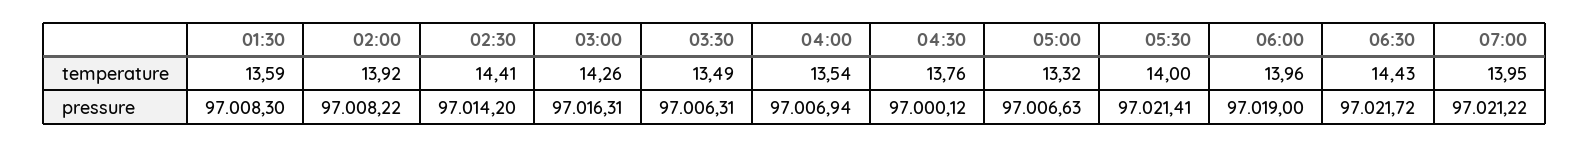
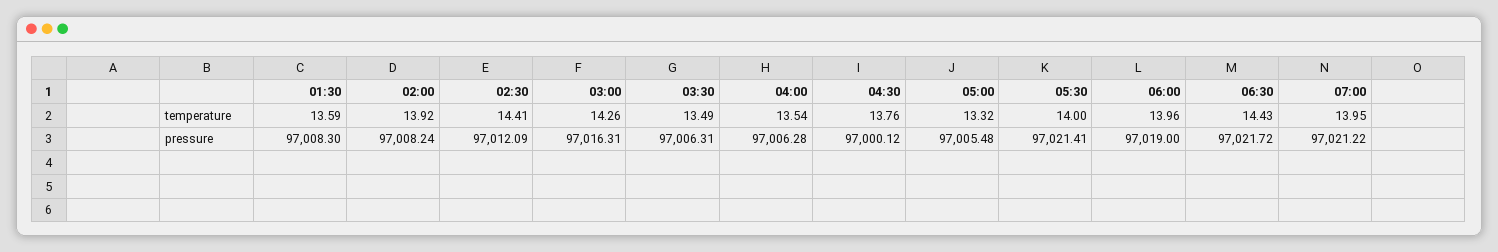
  {
    "01:30": {
      "temperature": 13.59,
      "pressure": 97008.3
    },
    "02:00": {
      "temperature": 13.92,
-     "pressure": 97008.22
+     "pressure": 97008.24
    },
    "02:30": {
      "temperature": 14.41,
-     "pressure": 97014.2
+     "pressure": 97012.09
    },
    "03:00": {
      "temperature": 14.26,
      "pressure": 97016.31
    },
    "03:30": {
      "temperature": 13.49,
      "pressure": 97006.31
    },
    "04:00": {
      "temperature": 13.54,
-     "pressure": 97006.94
+     "pressure": 97006.28
    },
    "04:30": {
      "temperature": 13.76,
      "pressure": 97000.12
    },
    "05:00": {
      "temperature": 13.32,
-     "pressure": 97006.63
+     "pressure": 97005.48
    },
    "05:30": {
      "temperature": 14,
      "pressure": 97021.41
    },
    "06:00": {
      "temperature": 13.96,
      "pressure": 97019
    },
    "06:30": {
      "temperature": 14.43,
      "pressure": 97021.72
    },
    "07:00": {
      "temperature": 13.95,
      "pressure": 97021.22
    }
  }

